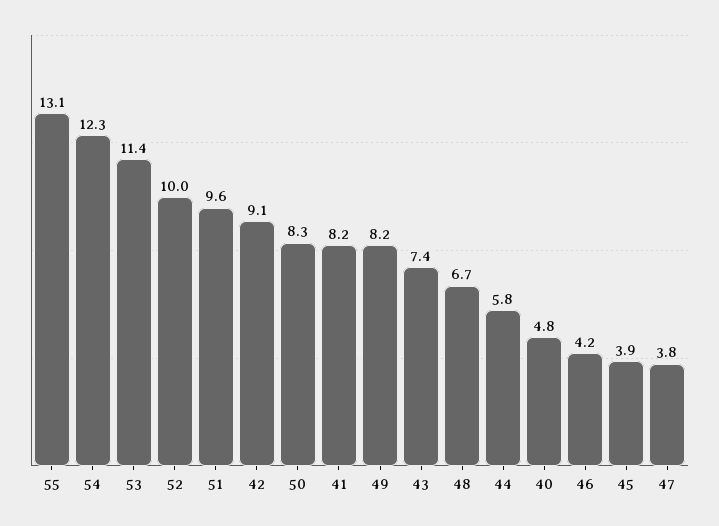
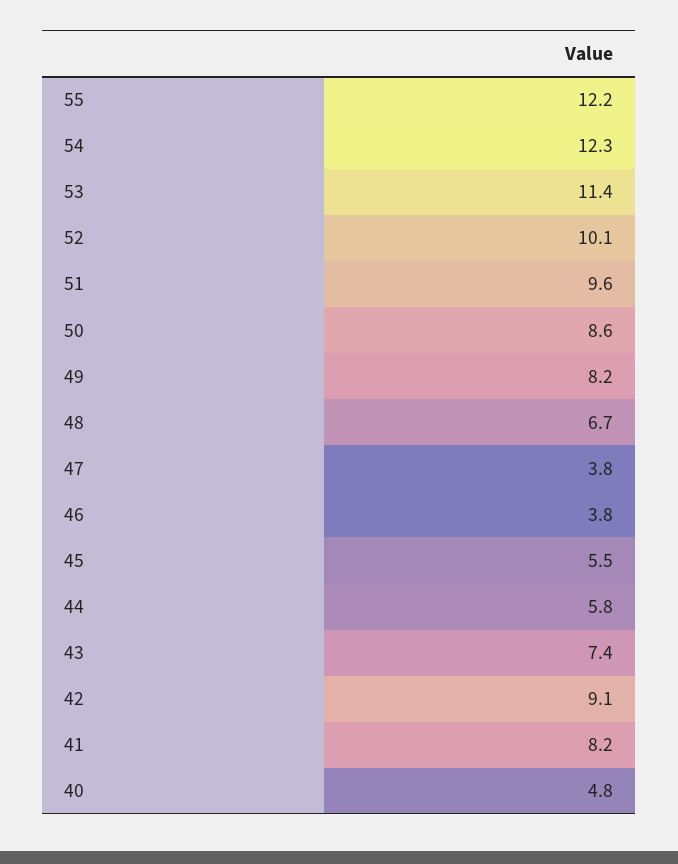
  {
-   "55": 13.1,
+   "55": 12.2,
    "54": 12.3,
    "53": 11.4,
-   "52": 10,
+   "52": 10.1,
    "51": 9.6,
    "42": 9.1,
-   "50": 8.3,
+   "50": 8.6,
    "41": 8.2,
    "49": 8.2,
    "43": 7.4,
    "48": 6.7,
    "44": 5.8,
    "40": 4.8,
-   "46": 4.2,
+   "46": 3.8,
-   "45": 3.9,
+   "45": 5.5,
    "47": 3.8
  }

